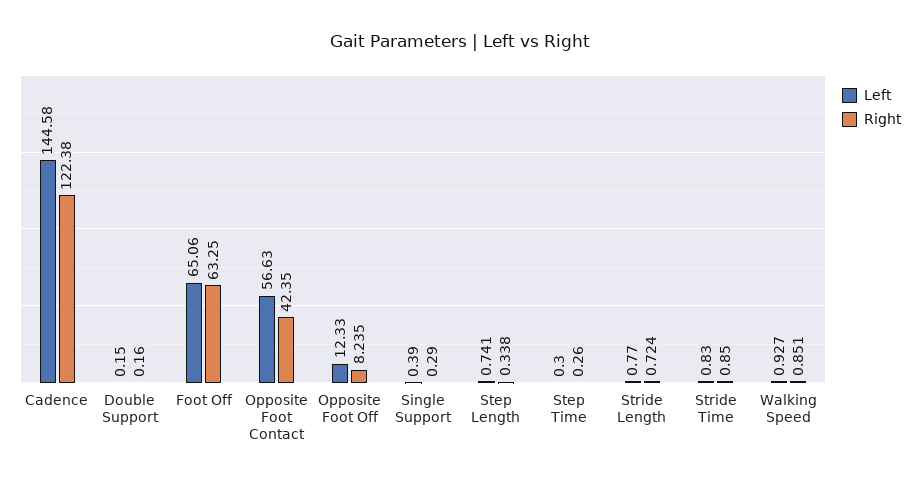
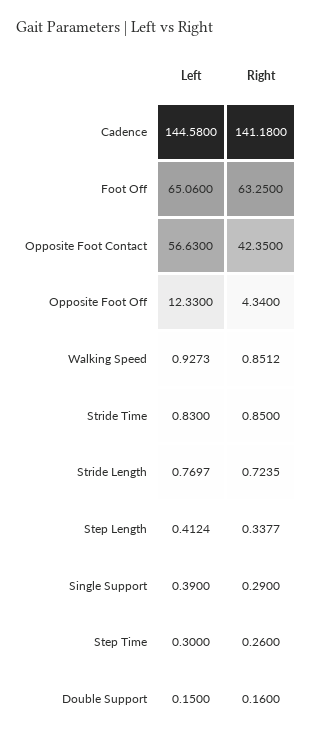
  {
    "Left": {
      "Cadence": 144.58,
      "Double Support": 0.15,
      "Foot Off": 65.06,
      "Opposite Foot Contact": 56.63,
      "Opposite Foot Off": 12.33,
      "Single Support": 0.39,
-     "Step Length": 0.741,
+     "Step Length": 0.4124,
      "Step Time": 0.3,
      "Stride Length": 0.7697,
      "Stride Time": 0.83,
      "Walking Speed": 0.9273
    },
    "Right": {
-     "Cadence": 122.38,
+     "Cadence": 141.18,
      "Double Support": 0.16,
      "Foot Off": 63.25,
      "Opposite Foot Contact": 42.35,
-     "Opposite Foot Off": 8.235,
+     "Opposite Foot Off": 4.34,
      "Single Support": 0.29,
      "Step Length": 0.3377,
      "Step Time": 0.26,
      "Stride Length": 0.7235,
      "Stride Time": 0.85,
      "Walking Speed": 0.8512
    }
  }

